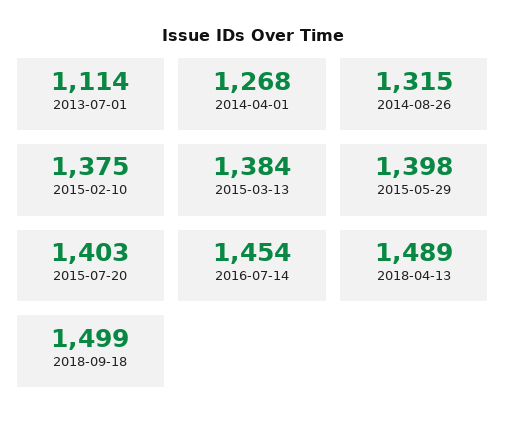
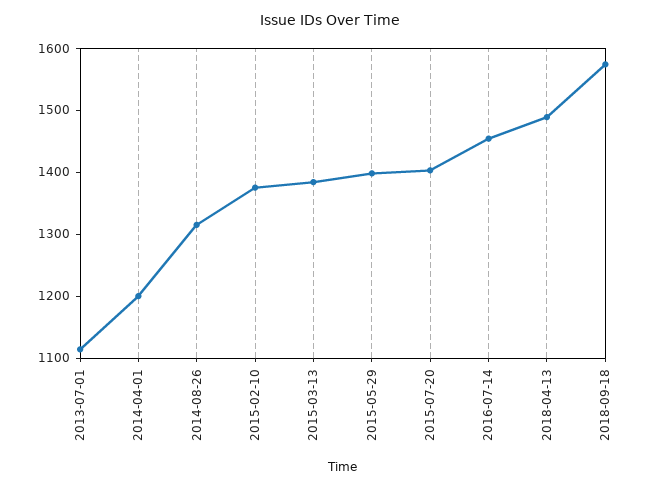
  {
    "2013-07-01": 1114,
-   "2014-04-01": 1268,
+   "2014-04-01": 1200,
    "2014-08-26": 1315,
    "2015-02-10": 1375,
    "2015-03-13": 1384,
    "2015-05-29": 1398,
    "2015-07-20": 1403,
    "2016-07-14": 1454,
    "2018-04-13": 1489,
-   "2018-09-18": 1499
+   "2018-09-18": 1580
  }

